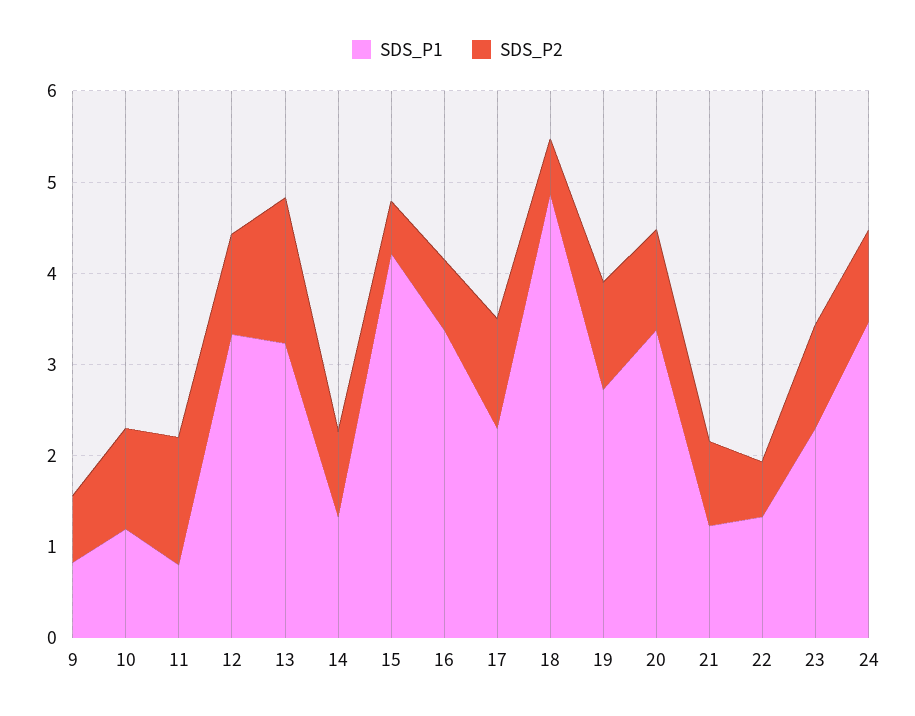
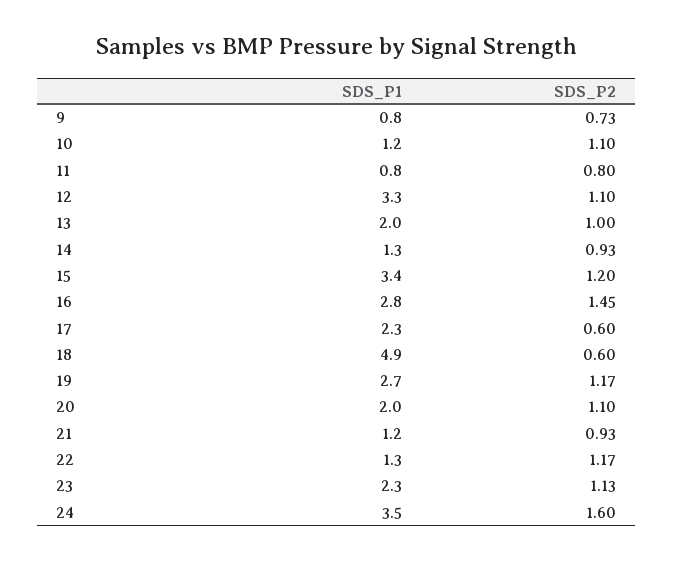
  {
    "SDS_P1": {
      "9": 0.8,
      "10": 1.2,
      "11": 0.8,
      "12": 3.3,
-     "13": 3.2,
+     "13": 2,
      "14": 1.3,
-     "15": 4.2,
+     "15": 3.4,
-     "16": 3.4,
+     "16": 2.8,
      "17": 2.3,
      "18": 4.9,
      "19": 2.7,
-     "20": 3.4,
+     "20": 2,
      "21": 1.2,
      "22": 1.3,
      "23": 2.3,
      "24": 3.5
    },
    "SDS_P2": {
      "9": 0.73,
      "10": 1.1,
-     "11": 1.4,
+     "11": 0.8,
      "12": 1.1,
-     "13": 1.6,
+     "13": 1,
      "14": 0.93,
-     "15": 0.6,
+     "15": 1.2,
-     "16": 0.8,
+     "16": 1.45,
-     "17": 1.2,
+     "17": 0.6,
      "18": 0.6,
      "19": 1.17,
      "20": 1.1,
      "21": 0.93,
-     "22": 0.6,
+     "22": 1.17,
      "23": 1.13,
-     "24": 1
+     "24": 1.6
    }
  }

